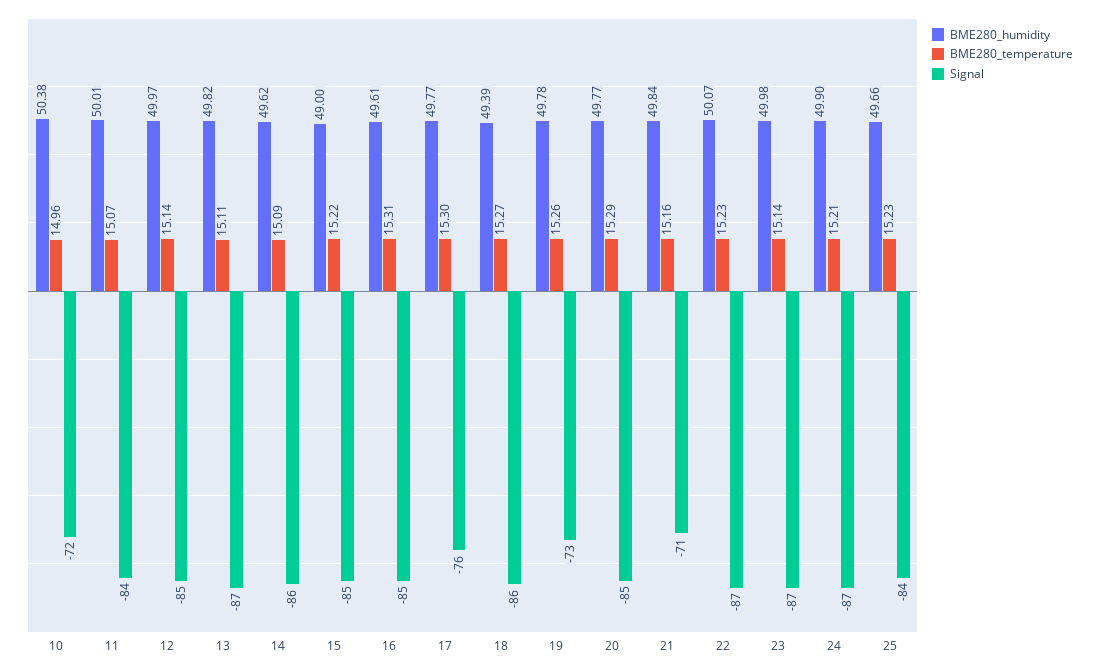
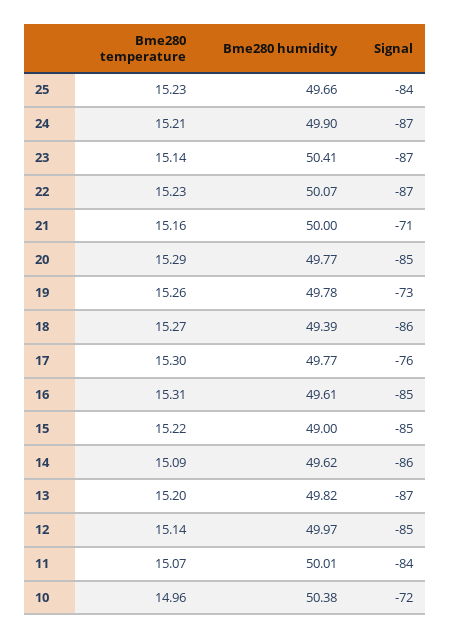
  {
    "BME280_humidity": {
      "10": 50.38,
      "11": 50.01,
      "12": 49.97,
      "13": 49.82,
      "14": 49.62,
      "15": 49,
      "16": 49.61,
      "17": 49.77,
      "18": 49.39,
      "19": 49.78,
      "20": 49.77,
-     "21": 49.84,
+     "21": 50,
      "22": 50.07,
-     "23": 49.98,
+     "23": 50.41,
      "24": 49.9,
      "25": 49.66
    },
    "BME280_temperature": {
      "10": 14.96,
      "11": 15.07,
      "12": 15.14,
-     "13": 15.11,
+     "13": 15.2,
      "14": 15.09,
      "15": 15.22,
      "16": 15.31,
      "17": 15.3,
      "18": 15.27,
      "19": 15.26,
      "20": 15.29,
      "21": 15.16,
      "22": 15.23,
      "23": 15.14,
      "24": 15.21,
      "25": 15.23
    },
    "Signal": {
      "10": -72,
      "11": -84,
      "12": -85,
      "13": -87,
      "14": -86,
      "15": -85,
      "16": -85,
      "17": -76,
      "18": -86,
      "19": -73,
      "20": -85,
      "21": -71,
      "22": -87,
      "23": -87,
      "24": -87,
      "25": -84
    }
  }

